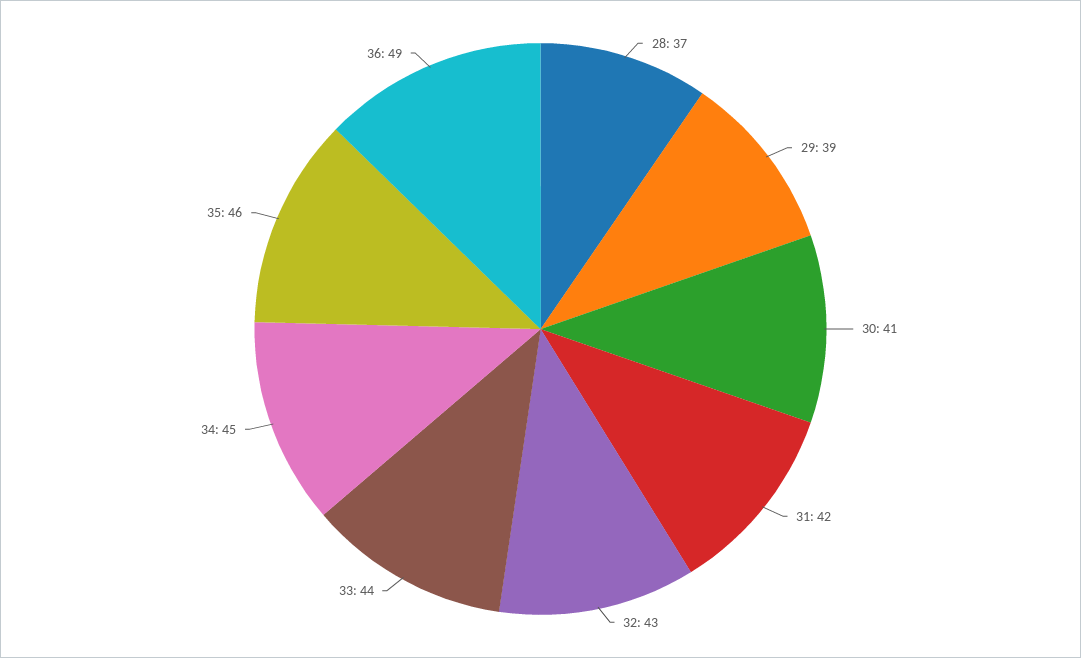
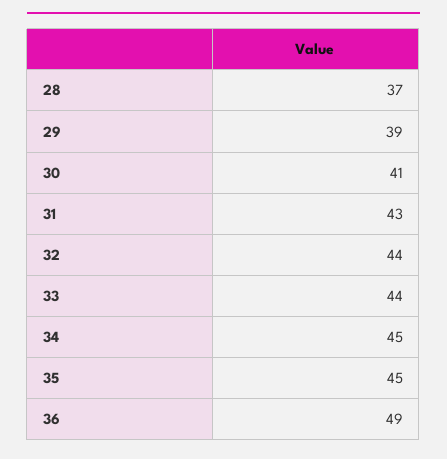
  {
    "28": 37,
    "29": 39,
    "30": 41,
-   "31": 42,
+   "31": 43,
-   "32": 43,
+   "32": 44,
    "33": 44,
    "34": 45,
-   "35": 46,
+   "35": 45,
    "36": 49
  }

